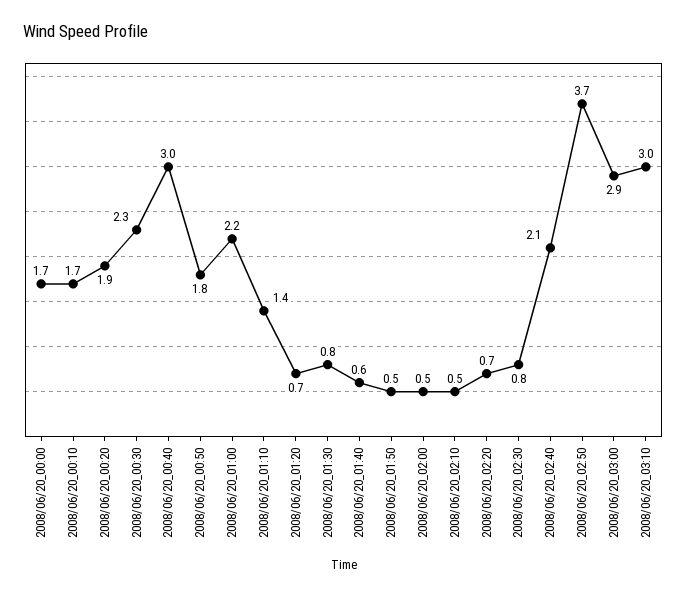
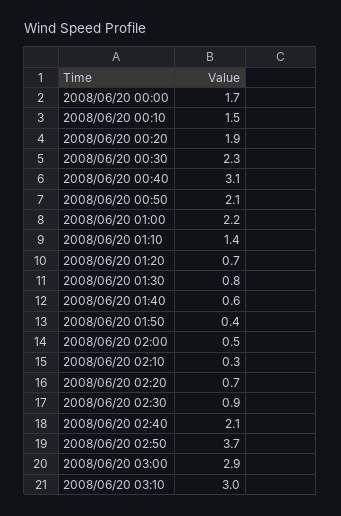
  {
    "2008/06/20_00:00": 1.7,
-   "2008/06/20_00:10": 1.7,
+   "2008/06/20_00:10": 1.5,
    "2008/06/20_00:20": 1.9,
    "2008/06/20_00:30": 2.3,
-   "2008/06/20_00:40": 3,
+   "2008/06/20_00:40": 3.1,
-   "2008/06/20_00:50": 1.8,
+   "2008/06/20_00:50": 2.1,
    "2008/06/20_01:00": 2.2,
    "2008/06/20_01:10": 1.4,
    "2008/06/20_01:20": 0.7,
    "2008/06/20_01:30": 0.8,
    "2008/06/20_01:40": 0.6,
-   "2008/06/20_01:50": 0.5,
+   "2008/06/20_01:50": 0.4,
    "2008/06/20_02:00": 0.5,
-   "2008/06/20_02:10": 0.5,
+   "2008/06/20_02:10": 0.3,
    "2008/06/20_02:20": 0.7,
-   "2008/06/20_02:30": 0.8,
+   "2008/06/20_02:30": 0.9,
    "2008/06/20_02:40": 2.1,
    "2008/06/20_02:50": 3.7,
    "2008/06/20_03:00": 2.9,
    "2008/06/20_03:10": 3
  }

